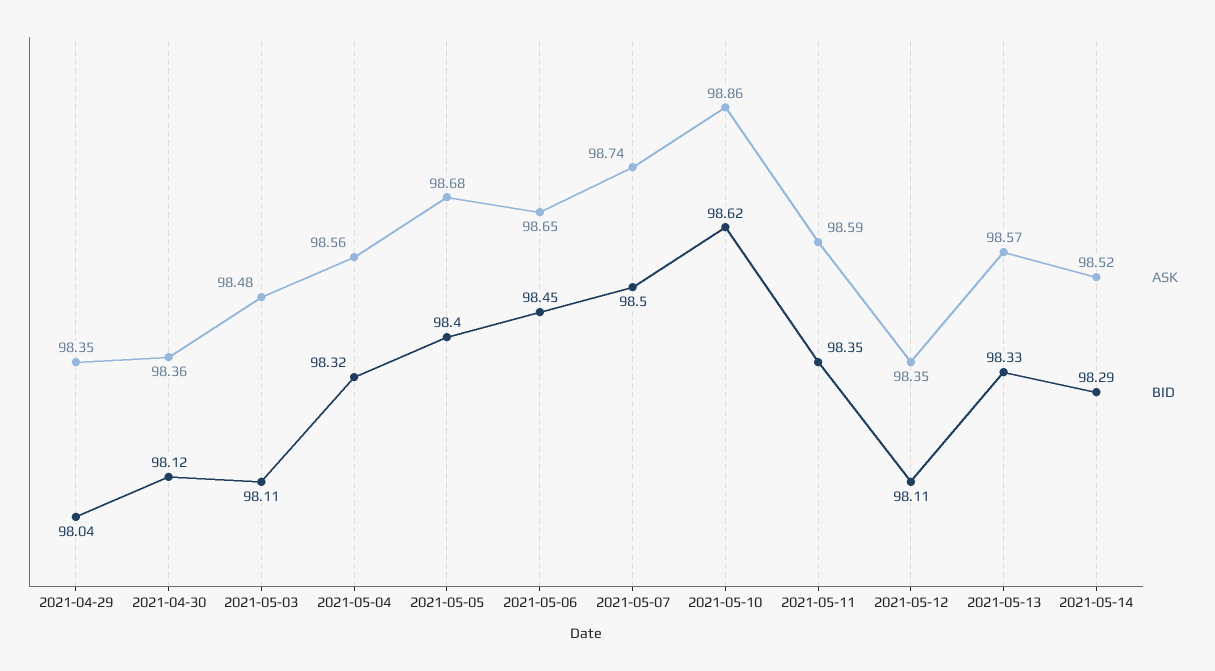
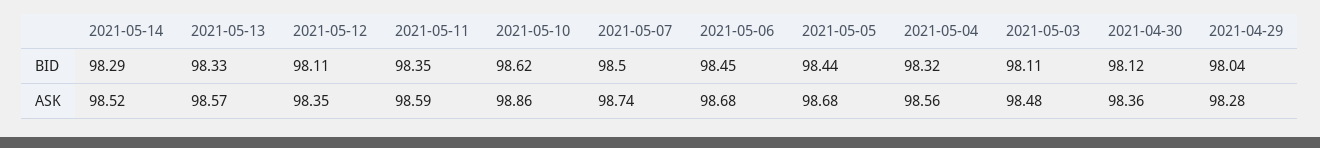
  {
    "ASK": {
-     "2021-04-29": 98.35,
+     "2021-04-29": 98.28,
      "2021-04-30": 98.36,
      "2021-05-03": 98.48,
      "2021-05-04": 98.56,
      "2021-05-05": 98.68,
-     "2021-05-06": 98.65,
+     "2021-05-06": 98.68,
      "2021-05-07": 98.74,
      "2021-05-10": 98.86,
      "2021-05-11": 98.59,
      "2021-05-12": 98.35,
      "2021-05-13": 98.57,
      "2021-05-14": 98.52
    },
    "BID": {
      "2021-04-29": 98.04,
      "2021-04-30": 98.12,
      "2021-05-03": 98.11,
      "2021-05-04": 98.32,
-     "2021-05-05": 98.4,
+     "2021-05-05": 98.44,
      "2021-05-06": 98.45,
      "2021-05-07": 98.5,
      "2021-05-10": 98.62,
      "2021-05-11": 98.35,
      "2021-05-12": 98.11,
      "2021-05-13": 98.33,
      "2021-05-14": 98.29
    }
  }

